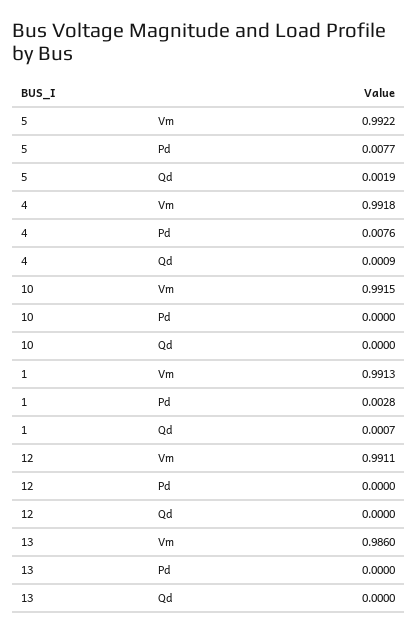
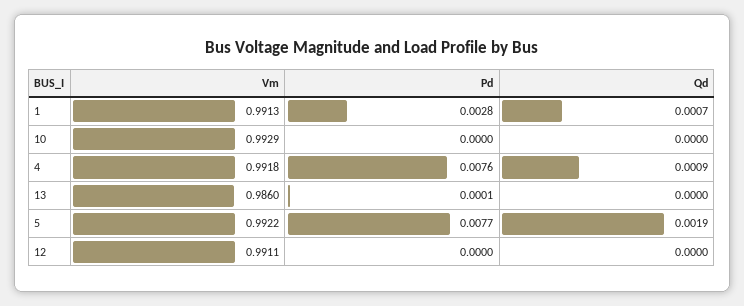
  {
    "5": {
      "Vm": 0.9922,
      "Pd": 0.0077,
      "Qd": 0.0019
    },
    "4": {
      "Vm": 0.9918,
      "Pd": 0.0076,
      "Qd": 0.0009
    },
    "10": {
-     "Vm": 0.9915,
+     "Vm": 0.9929,
      "Pd": 0,
      "Qd": 0
    },
    "1": {
      "Vm": 0.9913,
      "Pd": 0.0028,
      "Qd": 0.0007
    },
    "12": {
      "Vm": 0.9911,
      "Pd": 0,
      "Qd": 0
    },
    "13": {
      "Vm": 0.986,
-     "Pd": 0,
+     "Pd": 0.0001,
      "Qd": 0
    }
  }

